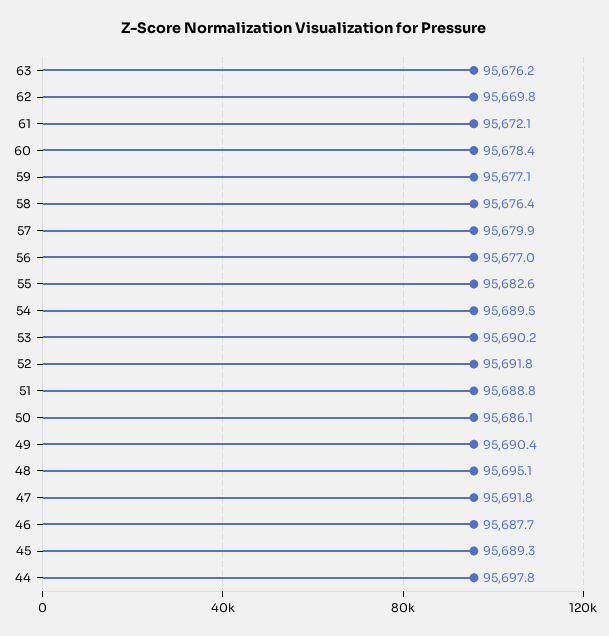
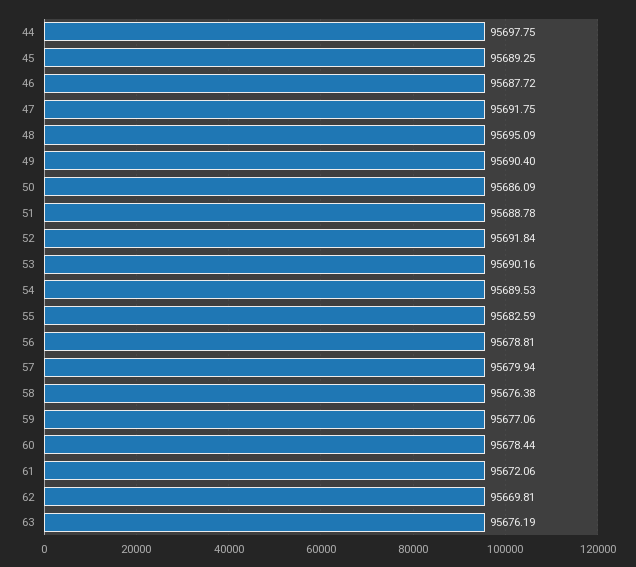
  {
    "63": 95676.19,
    "62": 95669.81,
    "61": 95672.06,
    "60": 95678.44,
    "59": 95677.06,
    "58": 95676.38,
    "57": 95679.94,
-   "56": 95677,
+   "56": 95678.81,
    "55": 95682.59,
    "54": 95689.53,
    "53": 95690.16,
    "52": 95691.84,
    "51": 95688.78,
    "50": 95686.09,
    "49": 95690.4,
    "48": 95695.09,
    "47": 95691.75,
    "46": 95687.72,
    "45": 95689.25,
    "44": 95697.75
  }

